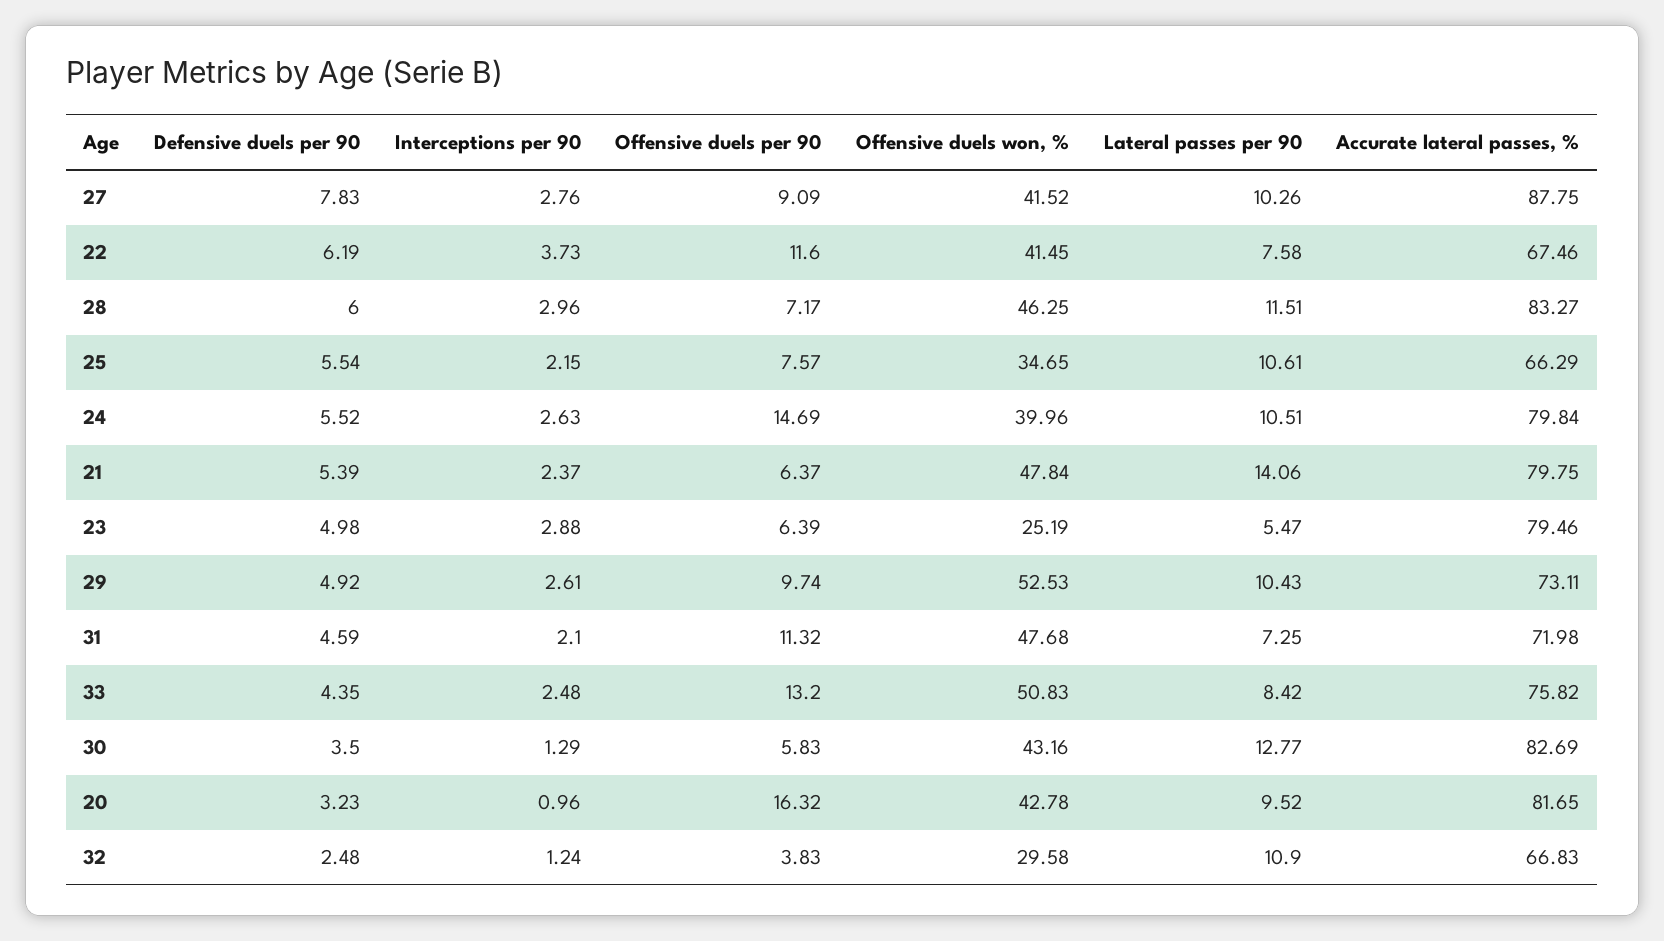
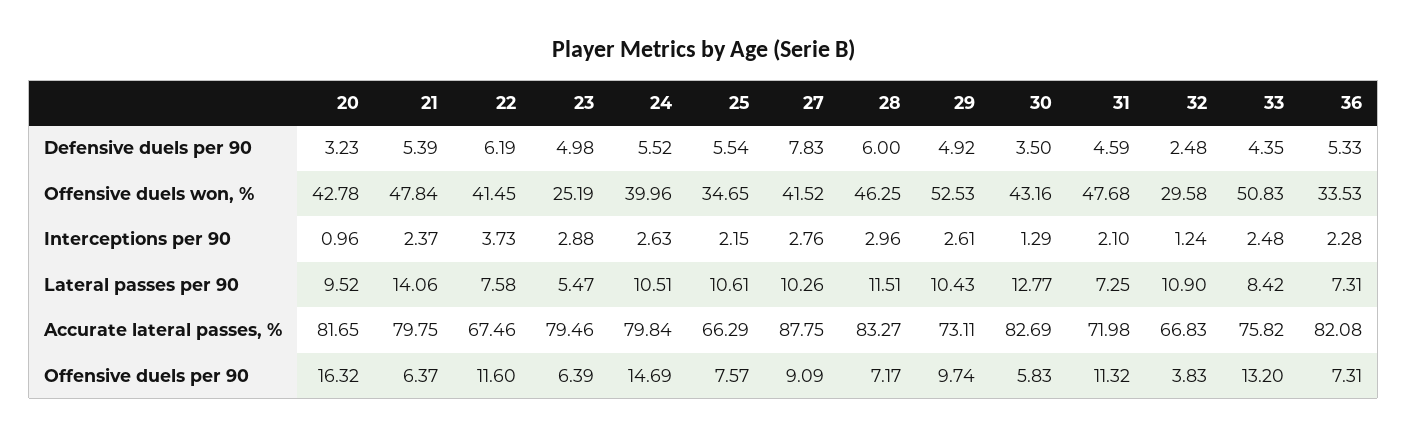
  {
    "Defensive duels per 90": {
      "27": 7.83,
      "22": 6.19,
      "28": 6,
      "25": 5.54,
      "24": 5.52,
      "21": 5.39,
      "23": 4.98,
      "29": 4.92,
      "31": 4.59,
      "33": 4.35,
      "30": 3.5,
      "20": 3.23,
-     "32": 2.48
+     "32": 2.48,
+     "36": 5.33
    },
    "Interceptions per 90": {
      "27": 2.76,
      "22": 3.73,
      "28": 2.96,
      "25": 2.15,
      "24": 2.63,
      "21": 2.37,
      "23": 2.88,
      "29": 2.61,
      "31": 2.1,
      "33": 2.48,
      "30": 1.29,
      "20": 0.96,
-     "32": 1.24
+     "32": 1.24,
+     "36": 2.28
    },
    "Offensive duels per 90": {
      "27": 9.09,
      "22": 11.6,
      "28": 7.17,
      "25": 7.57,
      "24": 14.69,
      "21": 6.37,
      "23": 6.39,
      "29": 9.74,
      "31": 11.32,
      "33": 13.2,
      "30": 5.83,
      "20": 16.32,
-     "32": 3.83
+     "32": 3.83,
+     "36": 7.31
    },
    "Offensive duels won, %": {
      "27": 41.52,
      "22": 41.45,
      "28": 46.25,
      "25": 34.65,
      "24": 39.96,
      "21": 47.84,
      "23": 25.19,
      "29": 52.53,
      "31": 47.68,
      "33": 50.83,
      "30": 43.16,
      "20": 42.78,
-     "32": 29.58
+     "32": 29.58,
+     "36": 33.53
    },
    "Lateral passes per 90": {
      "27": 10.26,
      "22": 7.58,
      "28": 11.51,
      "25": 10.61,
      "24": 10.51,
      "21": 14.06,
      "23": 5.47,
      "29": 10.43,
      "31": 7.25,
      "33": 8.42,
      "30": 12.77,
      "20": 9.52,
-     "32": 10.9
+     "32": 10.9,
+     "36": 7.31
    },
    "Accurate lateral passes, %": {
      "27": 87.75,
      "22": 67.46,
      "28": 83.27,
      "25": 66.29,
      "24": 79.84,
      "21": 79.75,
      "23": 79.46,
      "29": 73.11,
      "31": 71.98,
      "33": 75.82,
      "30": 82.69,
      "20": 81.65,
-     "32": 66.83
+     "32": 66.83,
+     "36": 82.08
    }
  }

